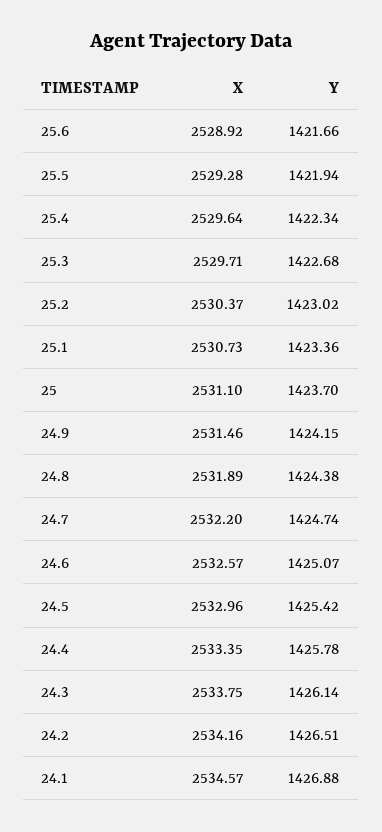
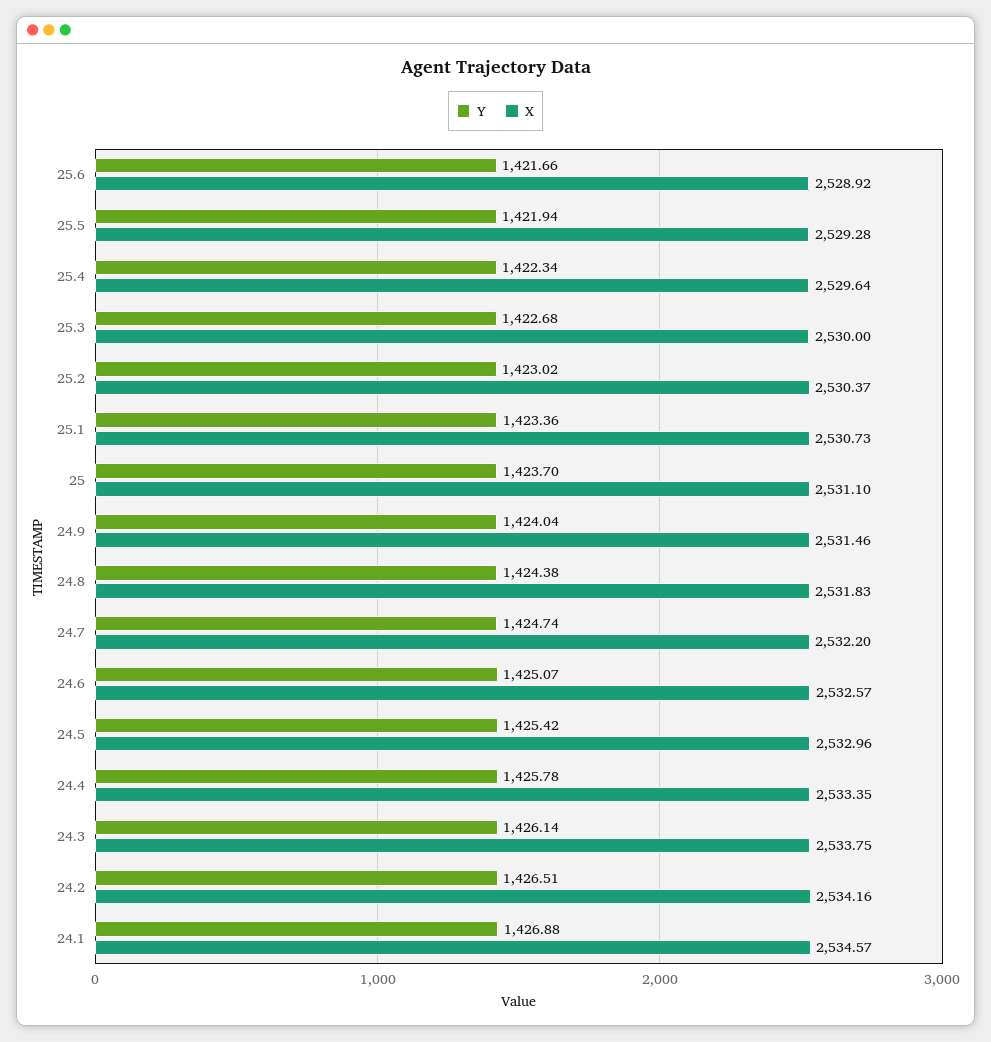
  {
    "X": {
      "25.6": 2528.92,
      "25.5": 2529.28,
      "25.4": 2529.64,
-     "25.3": 2529.71,
+     "25.3": 2530,
      "25.2": 2530.37,
      "25.1": 2530.73,
      "25": 2531.1,
      "24.9": 2531.46,
-     "24.8": 2531.89,
+     "24.8": 2531.83,
      "24.7": 2532.2,
      "24.6": 2532.57,
      "24.5": 2532.96,
      "24.4": 2533.35,
      "24.3": 2533.75,
      "24.2": 2534.16,
      "24.1": 2534.57
    },
    "Y": {
      "25.6": 1421.66,
      "25.5": 1421.94,
      "25.4": 1422.34,
      "25.3": 1422.68,
      "25.2": 1423.02,
      "25.1": 1423.36,
      "25": 1423.7,
-     "24.9": 1424.15,
+     "24.9": 1424.04,
      "24.8": 1424.38,
      "24.7": 1424.74,
      "24.6": 1425.07,
      "24.5": 1425.42,
      "24.4": 1425.78,
      "24.3": 1426.14,
      "24.2": 1426.51,
      "24.1": 1426.88
    }
  }

